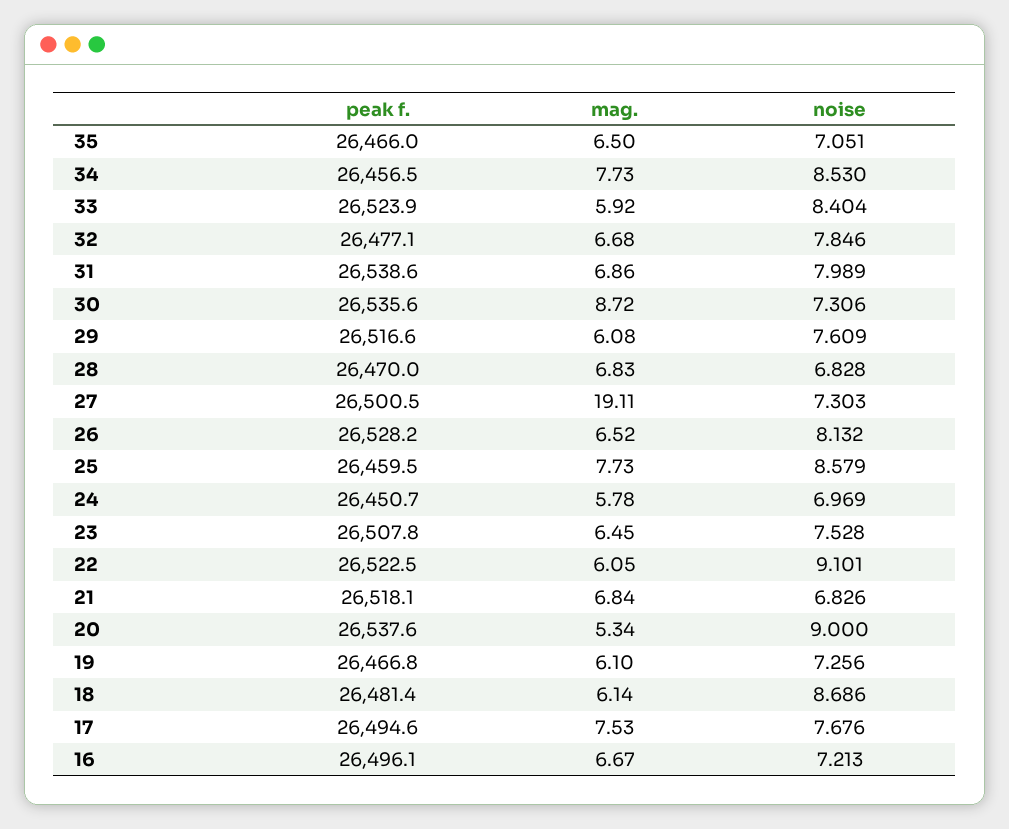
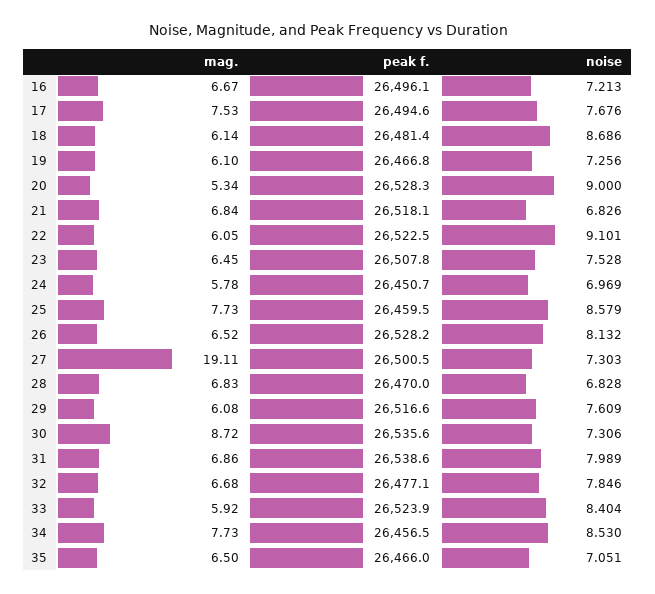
  {
    "peak f.": {
      "35": 26466,
      "34": 26456.5,
      "33": 26523.9,
      "32": 26477.1,
      "31": 26538.6,
      "30": 26535.6,
      "29": 26516.6,
      "28": 26470,
      "27": 26500.5,
      "26": 26528.2,
      "25": 26459.5,
      "24": 26450.7,
      "23": 26507.8,
      "22": 26522.5,
      "21": 26518.1,
-     "20": 26537.6,
+     "20": 26528.3,
      "19": 26466.8,
      "18": 26481.4,
      "17": 26494.6,
      "16": 26496.1
    },
    "mag.": {
      "35": 6.5,
      "34": 7.73,
      "33": 5.92,
      "32": 6.68,
      "31": 6.86,
      "30": 8.72,
      "29": 6.08,
      "28": 6.83,
      "27": 19.11,
      "26": 6.52,
      "25": 7.73,
      "24": 5.78,
      "23": 6.45,
      "22": 6.05,
      "21": 6.84,
      "20": 5.34,
      "19": 6.1,
      "18": 6.14,
      "17": 7.53,
      "16": 6.67
    },
    "noise": {
      "35": 7.051,
      "34": 8.53,
      "33": 8.404,
      "32": 7.846,
      "31": 7.989,
      "30": 7.306,
      "29": 7.609,
      "28": 6.828,
      "27": 7.303,
      "26": 8.132,
      "25": 8.579,
      "24": 6.969,
      "23": 7.528,
      "22": 9.101,
      "21": 6.826,
      "20": 9,
      "19": 7.256,
      "18": 8.686,
      "17": 7.676,
      "16": 7.213
    }
  }

